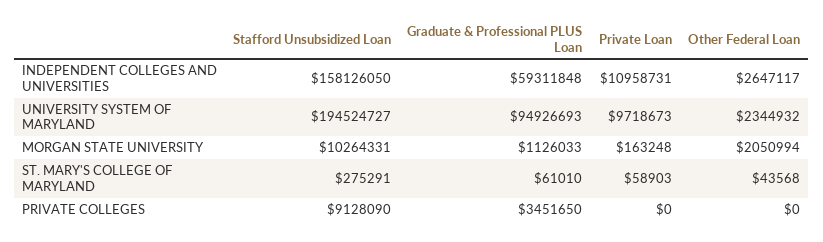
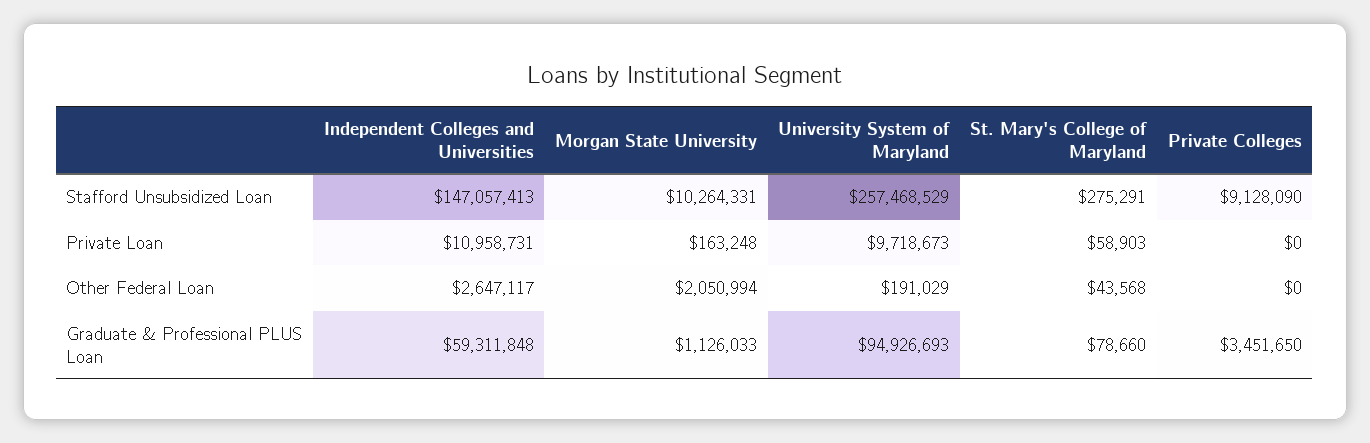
  {
    "Stafford Unsubsidized Loan": {
-     "INDEPENDENT COLLEGES AND UNIVERSITIES": 158126050,
+     "INDEPENDENT COLLEGES AND UNIVERSITIES": 147057413,
-     "UNIVERSITY SYSTEM OF MARYLAND": 194524727,
+     "UNIVERSITY SYSTEM OF MARYLAND": 257468529,
      "MORGAN STATE UNIVERSITY": 10264331,
      "ST. MARY'S COLLEGE OF MARYLAND": 275291,
      "PRIVATE COLLEGES": 9128090
    },
    "Graduate & Professional PLUS Loan": {
      "INDEPENDENT COLLEGES AND UNIVERSITIES": 59311848,
      "UNIVERSITY SYSTEM OF MARYLAND": 94926693,
      "MORGAN STATE UNIVERSITY": 1126033,
-     "ST. MARY'S COLLEGE OF MARYLAND": 61010,
+     "ST. MARY'S COLLEGE OF MARYLAND": 78660,
      "PRIVATE COLLEGES": 3451650
    },
    "Private Loan": {
      "INDEPENDENT COLLEGES AND UNIVERSITIES": 10958731,
      "UNIVERSITY SYSTEM OF MARYLAND": 9718673,
      "MORGAN STATE UNIVERSITY": 163248,
      "ST. MARY'S COLLEGE OF MARYLAND": 58903,
      "PRIVATE COLLEGES": 0
    },
    "Other Federal Loan": {
      "INDEPENDENT COLLEGES AND UNIVERSITIES": 2647117,
-     "UNIVERSITY SYSTEM OF MARYLAND": 2344932,
+     "UNIVERSITY SYSTEM OF MARYLAND": 191029,
      "MORGAN STATE UNIVERSITY": 2050994,
      "ST. MARY'S COLLEGE OF MARYLAND": 43568,
      "PRIVATE COLLEGES": 0
    }
  }

